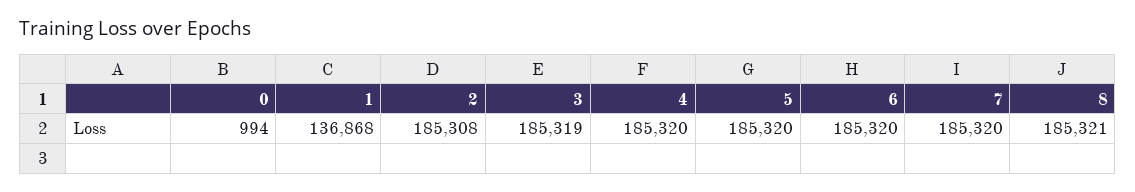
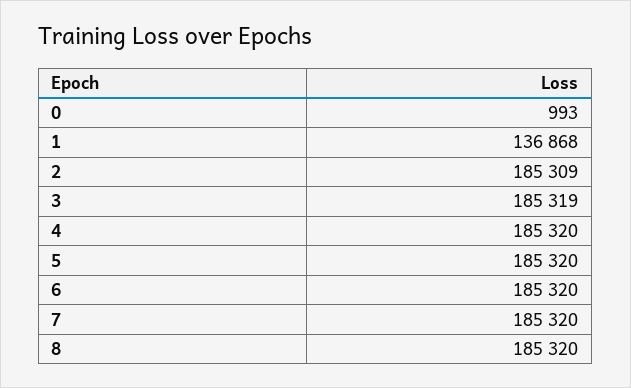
  {
-   "0": 994,
+   "0": 993,
    "1": 136868,
-   "2": 185308,
+   "2": 185309,
    "3": 185319,
    "4": 185320,
    "5": 185320,
    "6": 185320,
    "7": 185320,
-   "8": 185321
+   "8": 185320
  }

